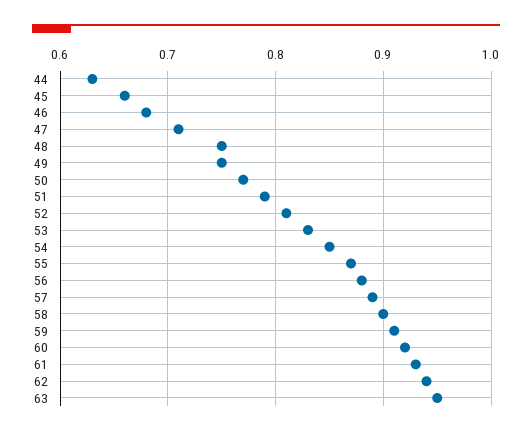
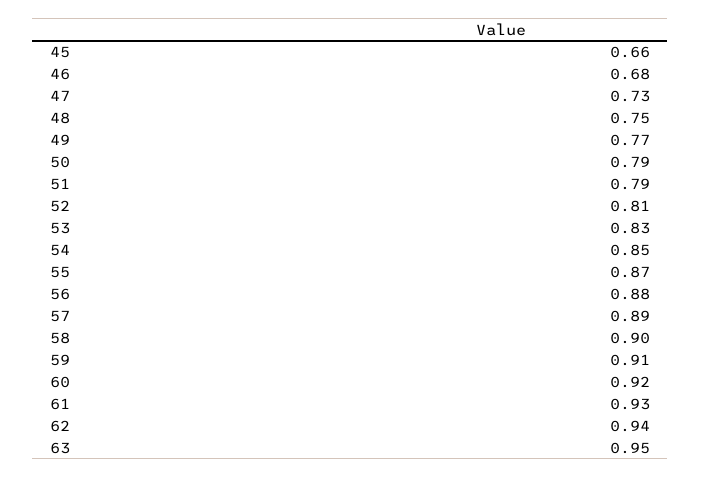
  {
-   "44": 0.63,
    "45": 0.66,
    "46": 0.68,
-   "47": 0.71,
+   "47": 0.73,
    "48": 0.75,
-   "49": 0.75,
+   "49": 0.77,
-   "50": 0.77,
+   "50": 0.79,
    "51": 0.79,
    "52": 0.81,
    "53": 0.83,
    "54": 0.85,
    "55": 0.87,
    "56": 0.88,
    "57": 0.89,
    "58": 0.9,
    "59": 0.91,
    "60": 0.92,
    "61": 0.93,
    "62": 0.94,
    "63": 0.95
  }

